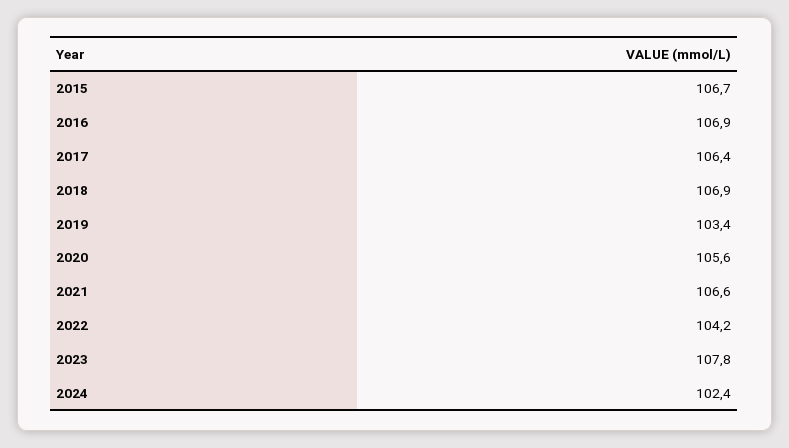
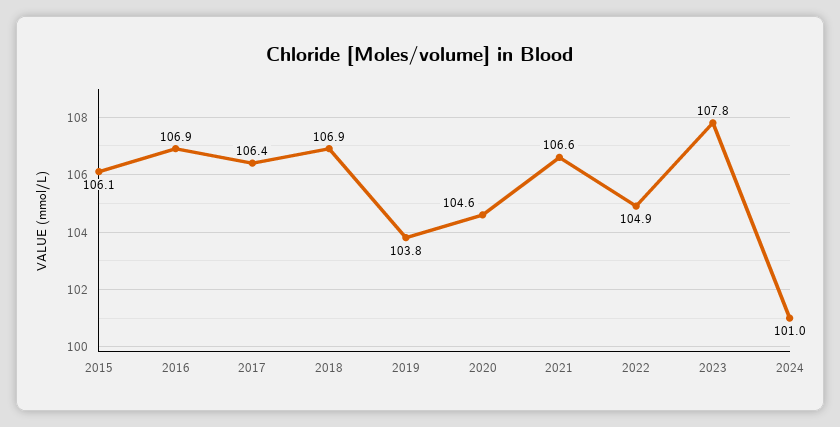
  {
-   "2015": 106.7,
+   "2015": 106.1,
    "2016": 106.9,
    "2017": 106.4,
    "2018": 106.9,
-   "2019": 103.4,
+   "2019": 103.8,
-   "2020": 105.6,
+   "2020": 104.6,
    "2021": 106.6,
-   "2022": 104.2,
+   "2022": 104.9,
    "2023": 107.8,
-   "2024": 102.4
+   "2024": 101
  }

